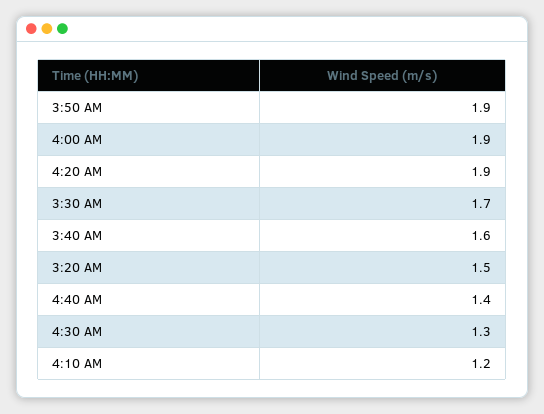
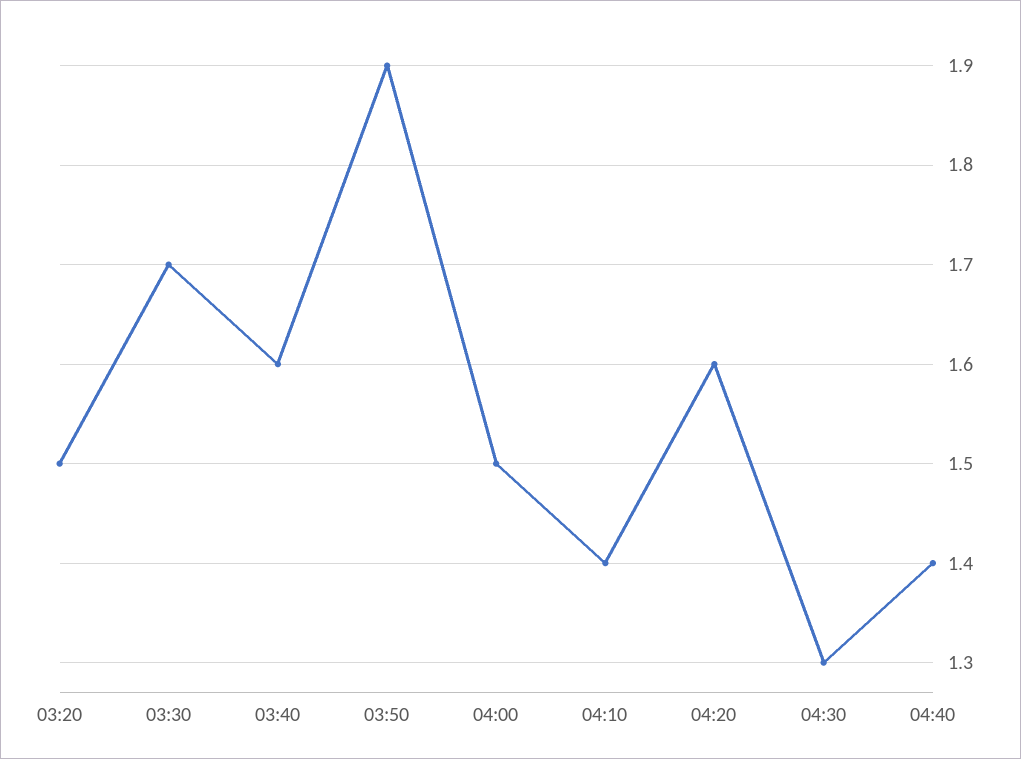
  {
    "3:50 AM": 1.9,
-   "4:00 AM": 1.9,
+   "4:00 AM": 1.5,
-   "4:20 AM": 1.9,
+   "4:20 AM": 1.6,
    "3:30 AM": 1.7,
    "3:40 AM": 1.6,
    "3:20 AM": 1.5,
    "4:40 AM": 1.4,
    "4:30 AM": 1.3,
-   "4:10 AM": 1.2
+   "4:10 AM": 1.4
  }

